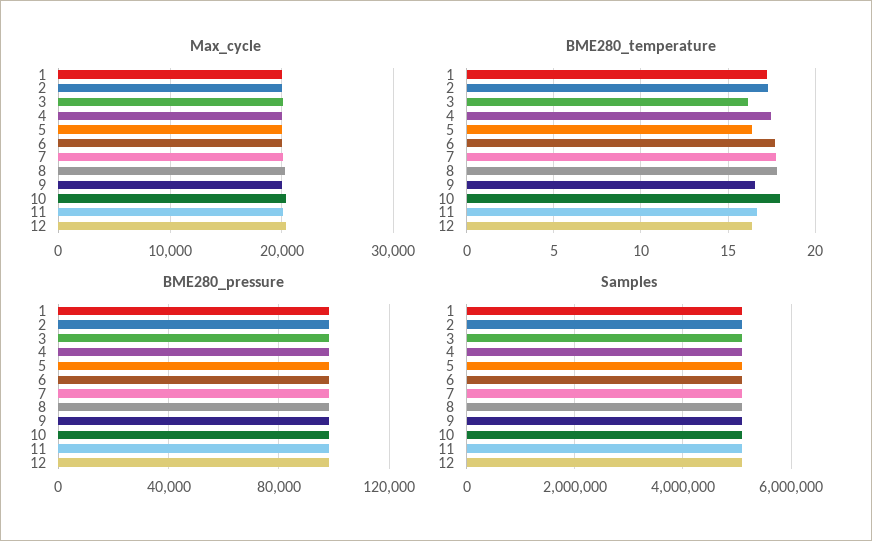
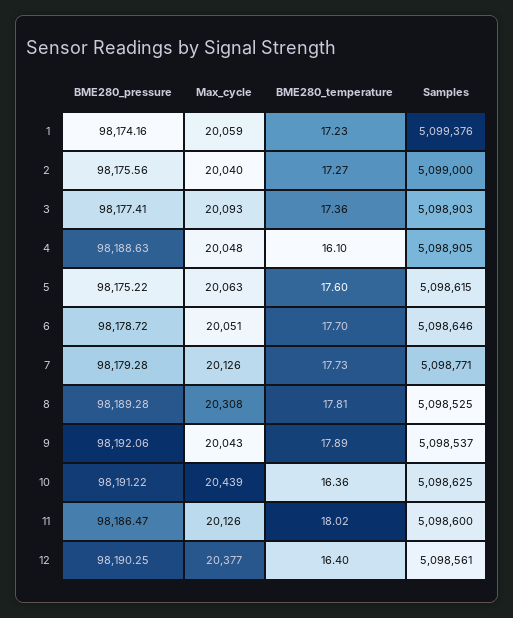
  {
    "Max_cycle": {
      "1": 20059,
      "2": 20040,
      "3": 20093,
      "4": 20048,
      "5": 20063,
      "6": 20051,
      "7": 20126,
      "8": 20308,
      "9": 20043,
      "10": 20439,
      "11": 20126,
      "12": 20377
    },
    "BME280_temperature": {
      "1": 17.23,
      "2": 17.27,
-     "3": 16,
+     "3": 17.36,
-     "4": 17.5,
+     "4": 16.1,
-     "5": 16.5,
+     "5": 17.6,
      "6": 17.7,
      "7": 17.73,
      "8": 17.81,
-     "9": 16.5,
+     "9": 17.89,
-     "10": 18,
+     "10": 16.36,
-     "11": 16.5,
+     "11": 18.02,
      "12": 16.4
    },
    "BME280_pressure": {
      "1": 98174.16,
      "2": 98175.56,
      "3": 98177.41,
      "4": 98188.63,
      "5": 98175.22,
      "6": 98178.72,
      "7": 98179.28,
      "8": 98189.28,
      "9": 98192.06,
      "10": 98191.22,
      "11": 98186.47,
      "12": 98190.25
    },
    "Samples": {
      "1": 5099376,
      "2": 5099000,
      "3": 5098903,
      "4": 5098905,
      "5": 5098615,
      "6": 5098646,
      "7": 5098771,
      "8": 5098525,
      "9": 5098537,
      "10": 5098625,
      "11": 5098600,
      "12": 5098561
    }
  }

